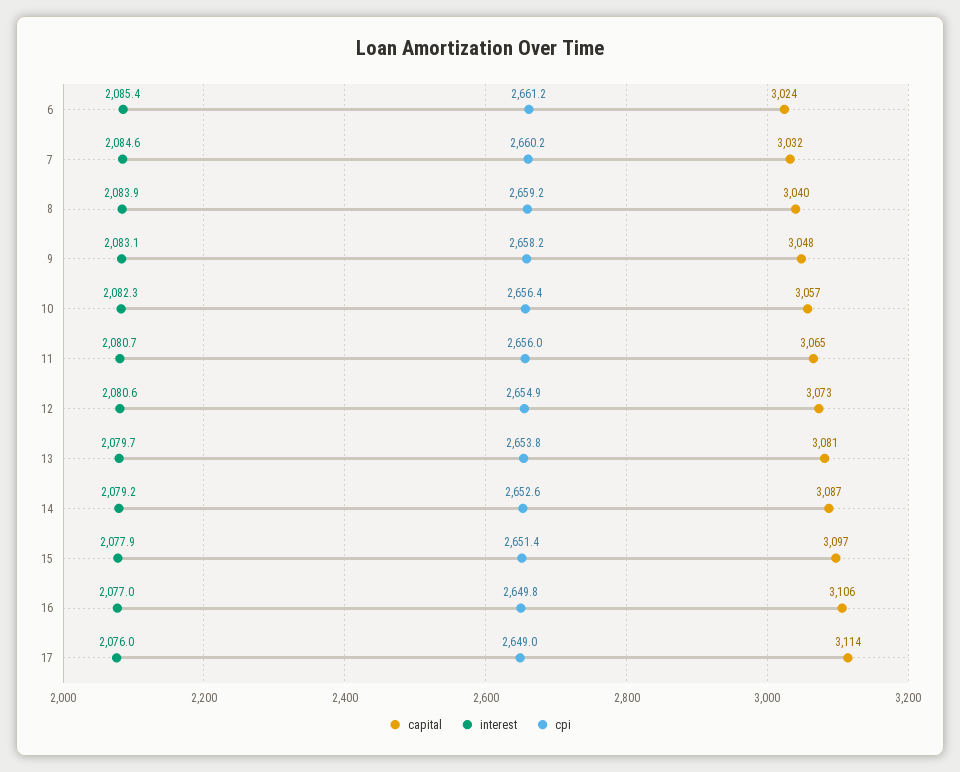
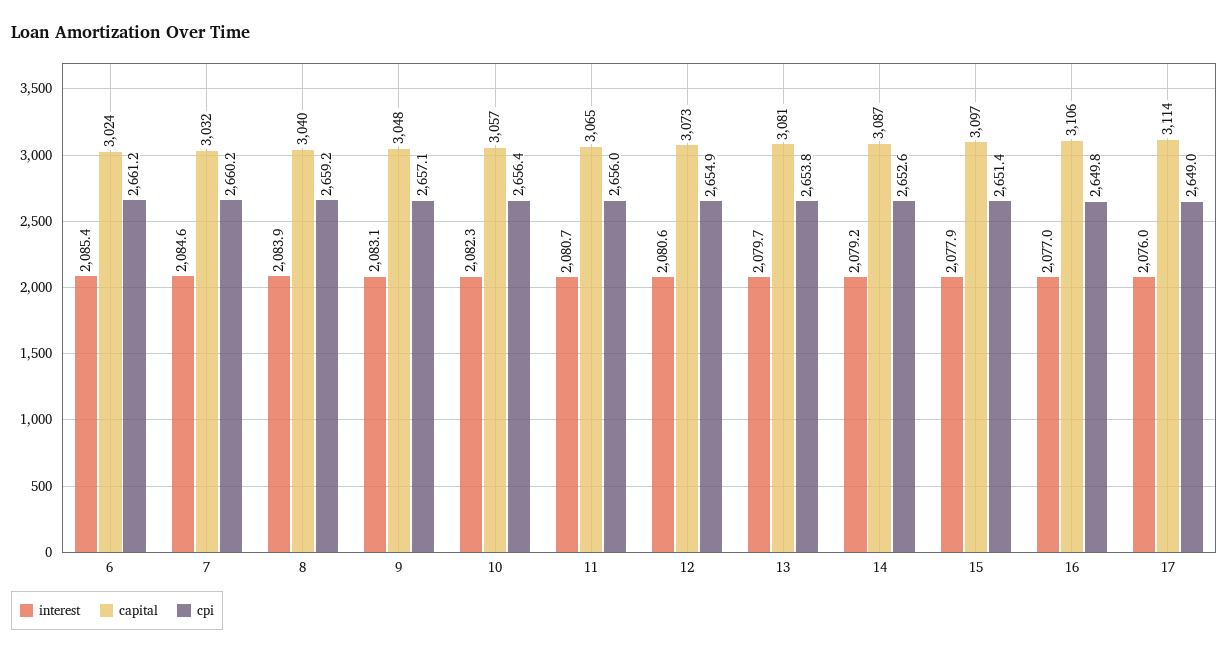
  {
    "capital": {
      "6": 3024,
      "7": 3032,
      "8": 3040,
      "9": 3048,
      "10": 3057,
      "11": 3065,
      "12": 3073,
      "13": 3081,
      "14": 3087,
      "15": 3097,
      "16": 3106,
      "17": 3114
    },
    "interest": {
      "6": 2085.4,
      "7": 2084.6,
      "8": 2083.9,
      "9": 2083.1,
      "10": 2082.3,
      "11": 2080.7,
      "12": 2080.6,
      "13": 2079.7,
      "14": 2079.2,
      "15": 2077.9,
      "16": 2077,
      "17": 2076
    },
    "cpi": {
      "6": 2661.2,
      "7": 2660.2,
      "8": 2659.2,
-     "9": 2658.2,
+     "9": 2657.1,
      "10": 2656.4,
      "11": 2656,
      "12": 2654.9,
      "13": 2653.8,
      "14": 2652.6,
      "15": 2651.4,
      "16": 2649.8,
      "17": 2649
    }
  }

